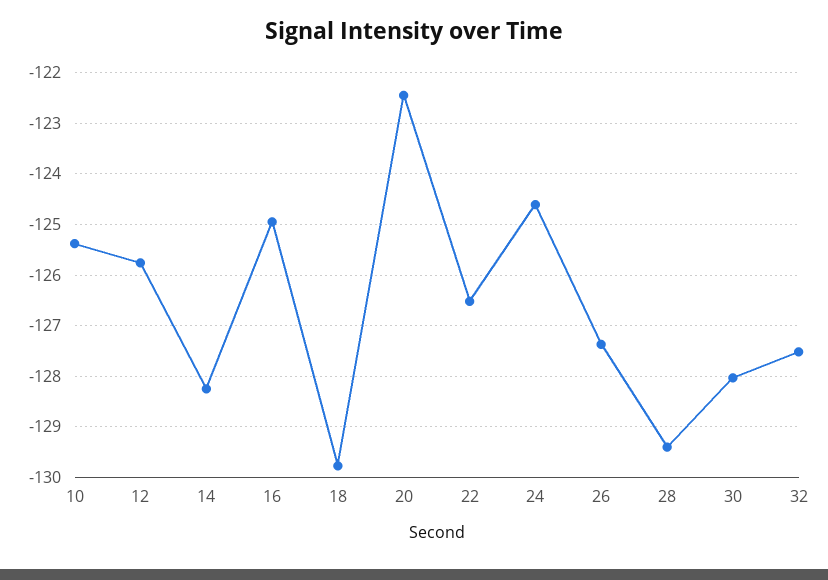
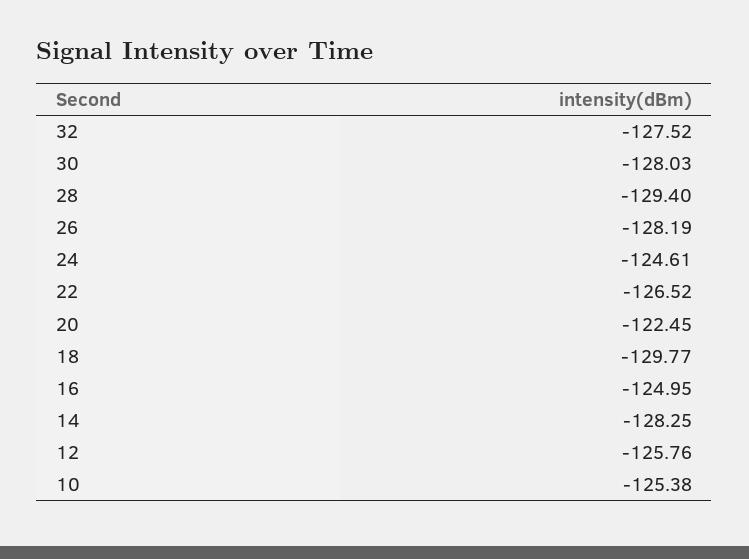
  {
    "10": -125.38,
    "12": -125.76,
    "14": -128.25,
    "16": -124.95,
    "18": -129.77,
    "20": -122.45,
    "22": -126.52,
    "24": -124.61,
-   "26": -127.4,
+   "26": -128.19,
    "28": -129.4,
    "30": -128.03,
    "32": -127.52
  }

